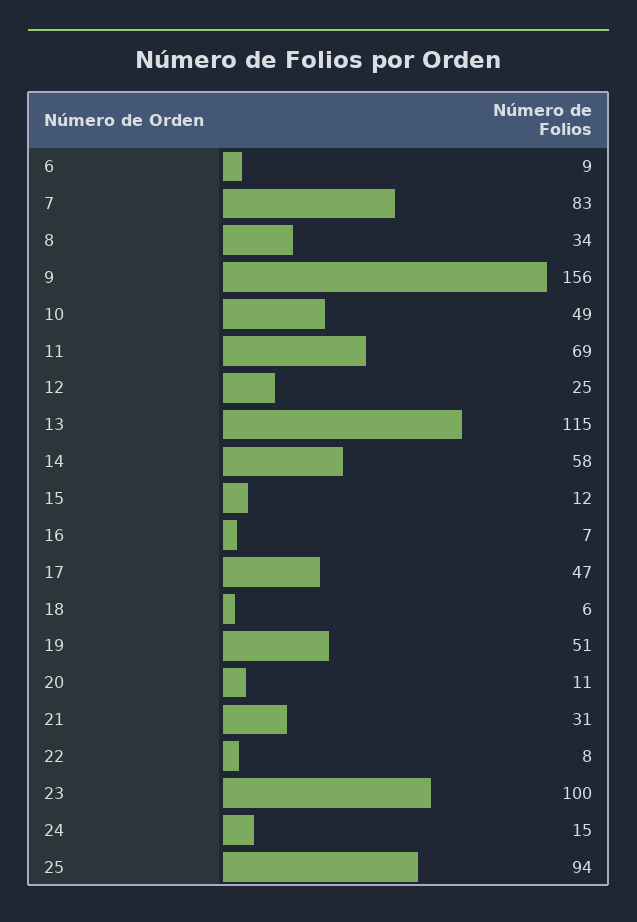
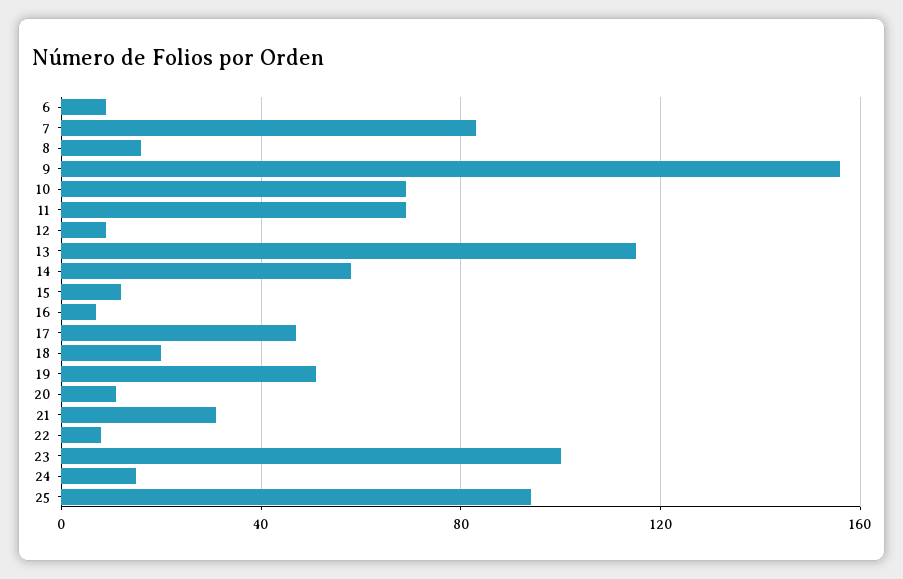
  {
    "6": 9,
    "7": 83,
-   "8": 34,
+   "8": 15,
    "9": 156,
-   "10": 49,
+   "10": 70,
    "11": 69,
-   "12": 25,
+   "12": 10,
    "13": 115,
    "14": 58,
    "15": 12,
    "16": 7,
    "17": 47,
-   "18": 6,
+   "18": 20,
    "19": 51,
    "20": 11,
    "21": 31,
    "22": 8,
    "23": 100,
    "24": 15,
    "25": 94
  }

